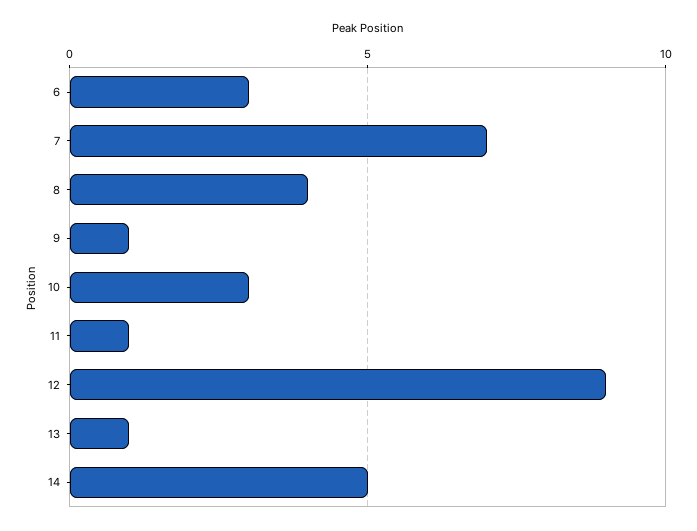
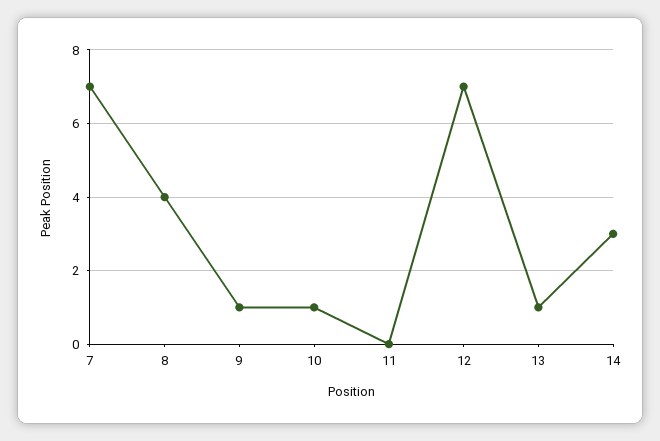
  {
-   "6": 3,
    "7": 7,
    "8": 4,
    "9": 1,
-   "10": 3,
+   "10": 1,
-   "11": 1,
+   "11": 0,
-   "12": 9,
+   "12": 7,
    "13": 1,
-   "14": 5
+   "14": 3
  }

